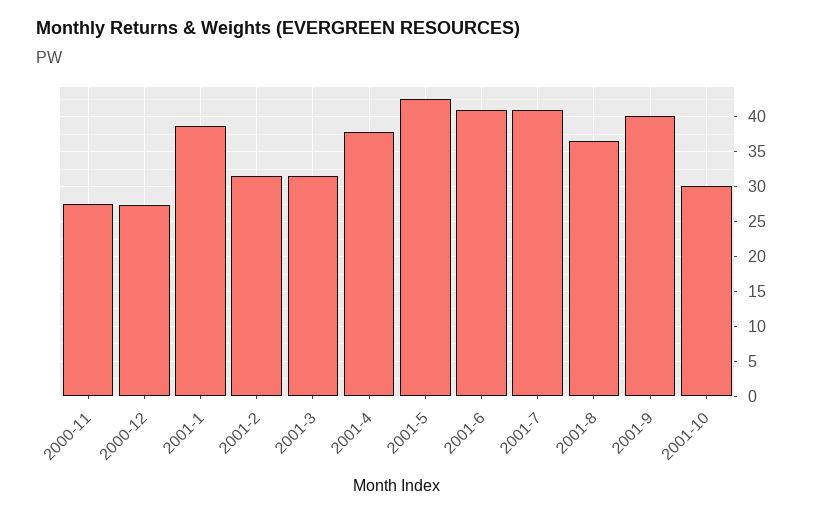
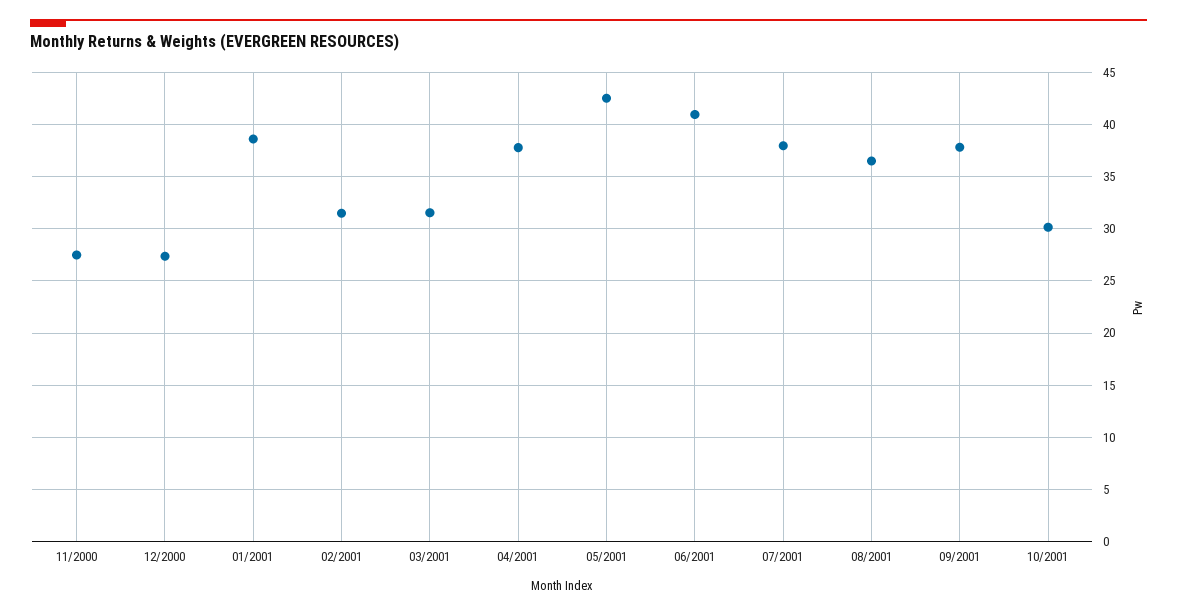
  {
    "2000-11": 28,
    "2000-12": 27,
    "2001-1": 39,
    "2001-2": 32,
    "2001-3": 32,
    "2001-4": 38,
    "2001-5": 43,
    "2001-6": 41,
-   "2001-7": 41,
+   "2001-7": 38,
    "2001-8": 37,
-   "2001-9": 40,
+   "2001-9": 38,
    "2001-10": 30
  }

